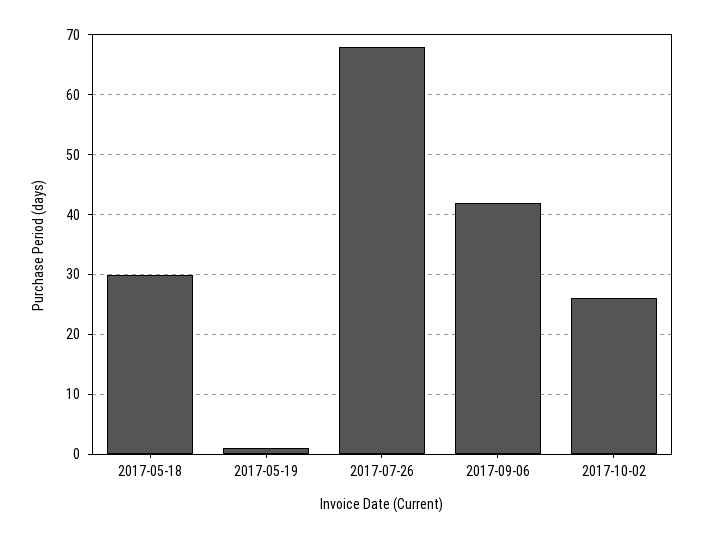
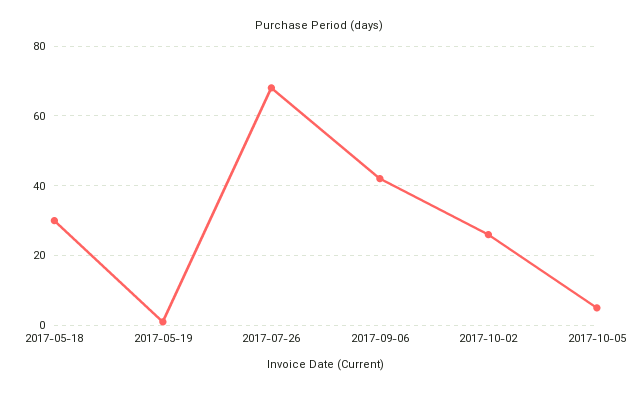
  {
    "2017-05-18": 30,
    "2017-05-19": 0,
    "2017-07-26": 70,
    "2017-09-06": 40,
-   "2017-10-02": 25
+   "2017-10-02": 25,
+   "2017-10-05": 5
  }

